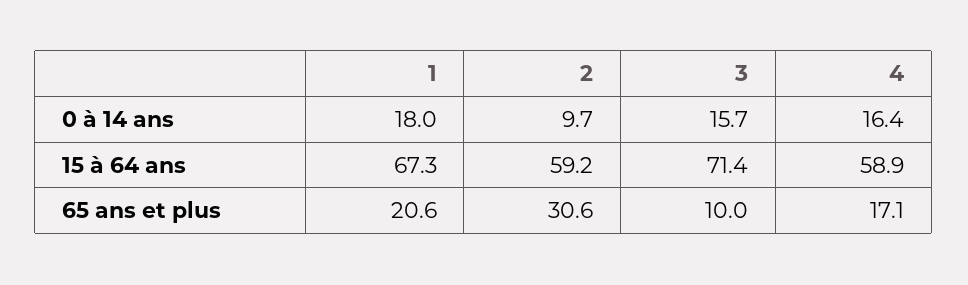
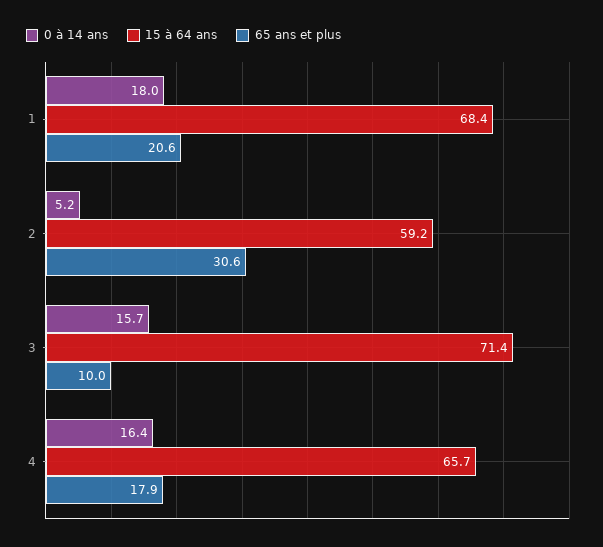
  {
    "0 à 14 ans": {
      "1": 18,
-     "2": 9.7,
+     "2": 5.2,
      "3": 15.7,
      "4": 16.4
    },
    "15 à 64 ans": {
-     "1": 67.3,
+     "1": 68.4,
      "2": 59.2,
      "3": 71.4,
-     "4": 58.9
+     "4": 65.7
    },
    "65 ans et plus": {
      "1": 20.6,
      "2": 30.6,
      "3": 10,
-     "4": 17.1
+     "4": 17.9
    }
  }

